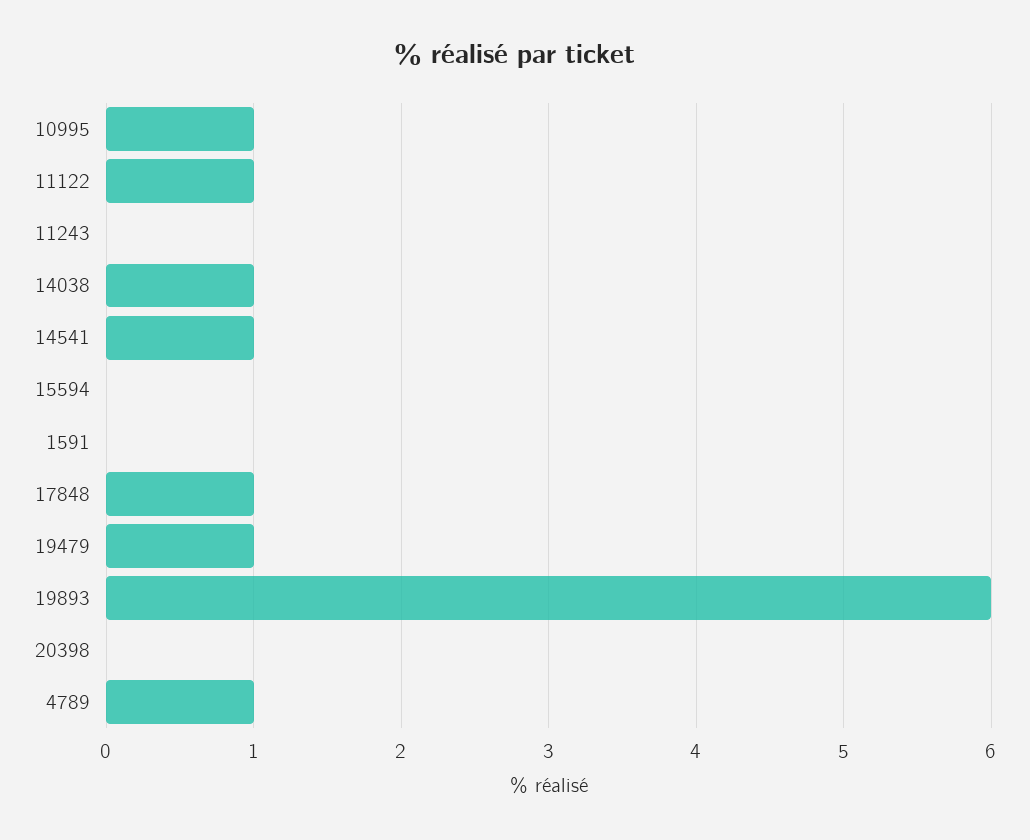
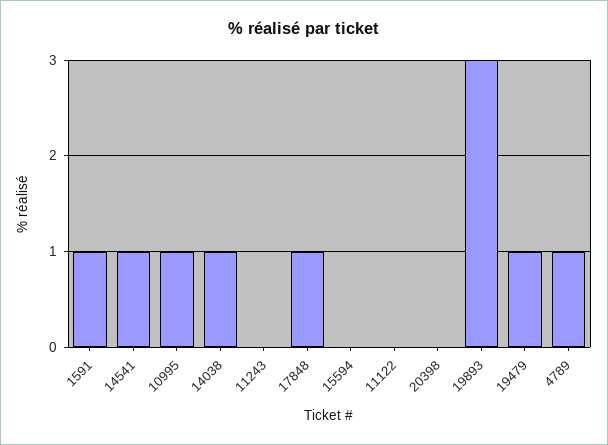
  {
    "10995": 1,
-   "11122": 1,
+   "11122": 0,
    "11243": 0,
    "14038": 1,
    "14541": 1,
    "15594": 0,
-   "1591": 0,
+   "1591": 1,
    "17848": 1,
    "19479": 1,
-   "19893": 6,
+   "19893": 3,
    "20398": 0,
    "4789": 1
  }

